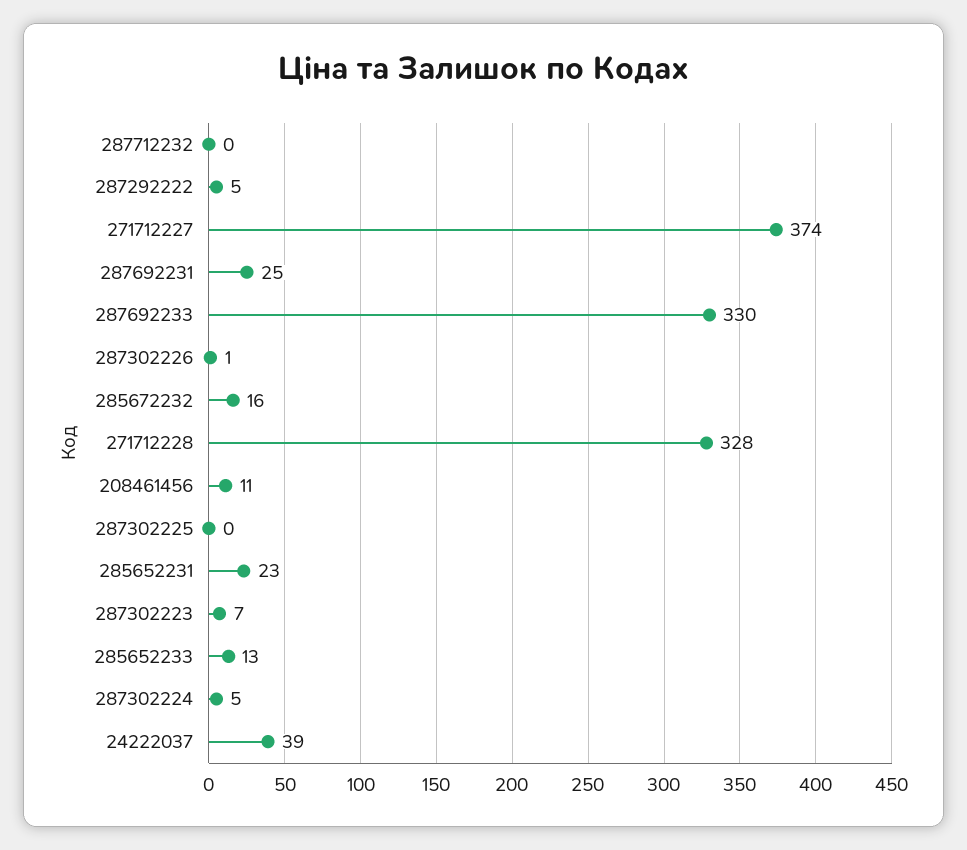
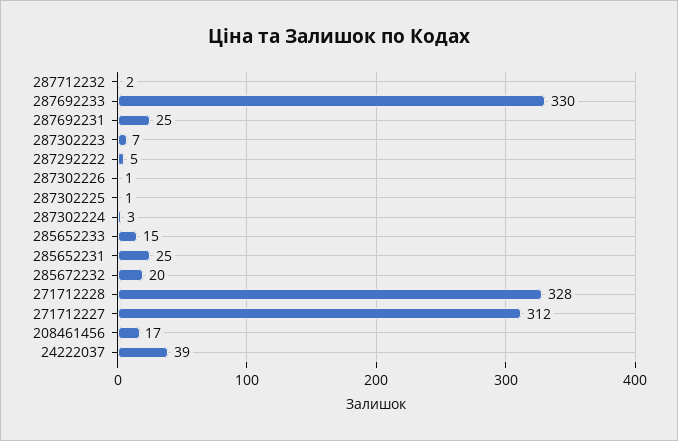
  {
-   "287712232": 0,
+   "287712232": 2,
    "287292222": 5,
-   "271712227": 374,
+   "271712227": 312,
    "287692231": 25,
    "287692233": 330,
    "287302226": 1,
-   "285672232": 16,
+   "285672232": 20,
    "271712228": 328,
-   "208461456": 11,
+   "208461456": 17,
-   "287302225": 0,
+   "287302225": 1,
-   "285652231": 23,
+   "285652231": 25,
    "287302223": 7,
-   "285652233": 13,
+   "285652233": 15,
-   "287302224": 5,
+   "287302224": 3,
    "24222037": 39
  }

